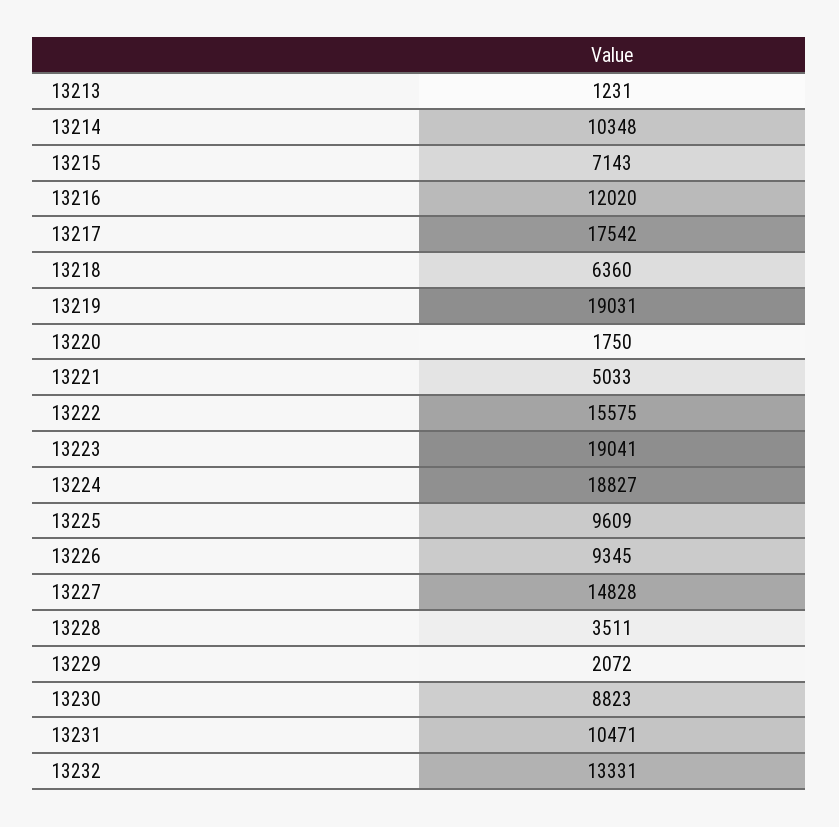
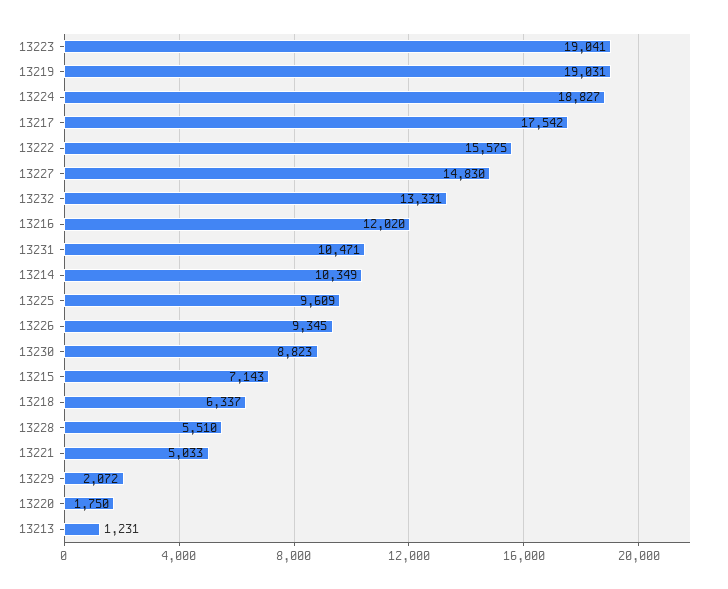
  {
    "13213": 1231,
-   "13214": 10348,
+   "13214": 10349,
    "13215": 7143,
    "13216": 12020,
    "13217": 17542,
-   "13218": 6360,
+   "13218": 6337,
    "13219": 19031,
    "13220": 1750,
    "13221": 5033,
    "13222": 15575,
    "13223": 19041,
    "13224": 18827,
    "13225": 9609,
    "13226": 9345,
-   "13227": 14828,
+   "13227": 14830,
-   "13228": 3511,
+   "13228": 5510,
    "13229": 2072,
    "13230": 8823,
    "13231": 10471,
    "13232": 13331
  }

